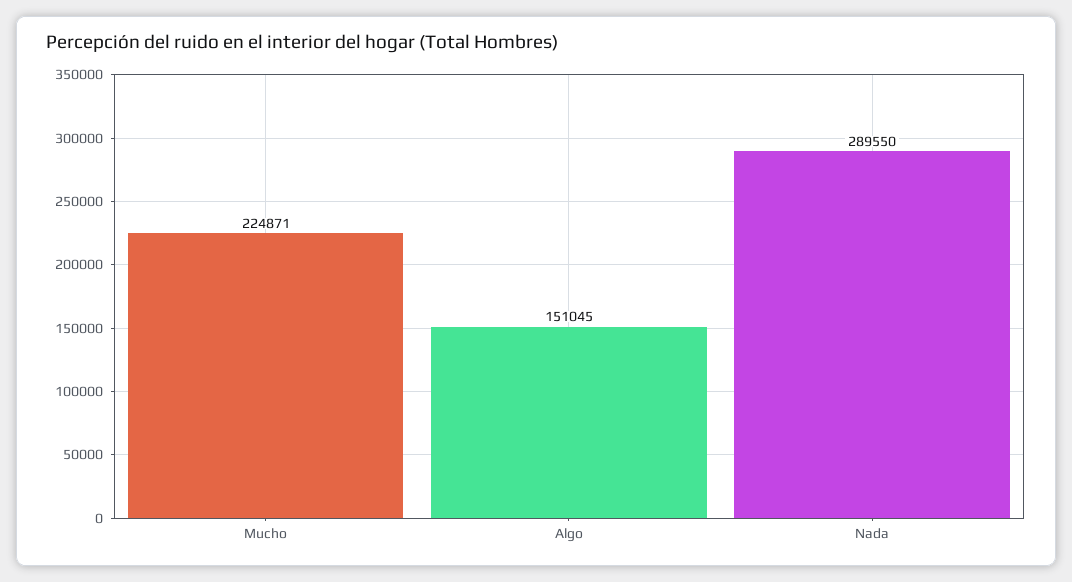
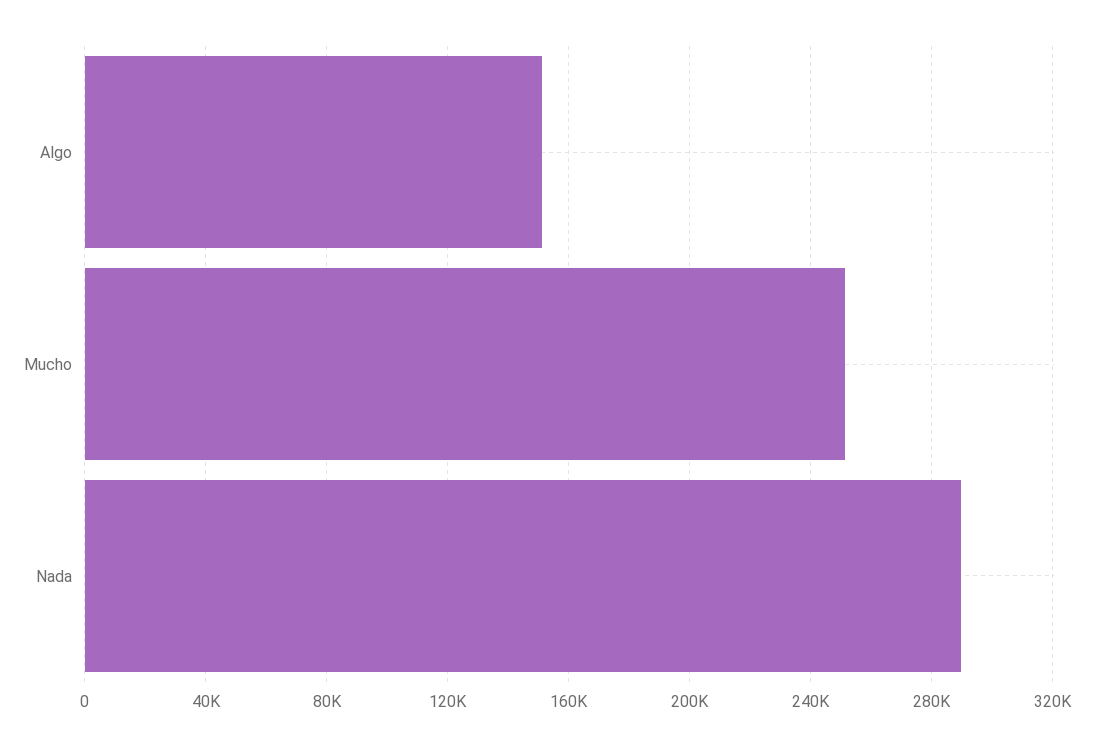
  {
-   "Mucho": 224871,
+   "Mucho": 250000,
    "Algo": 151045,
    "Nada": 289550
  }

